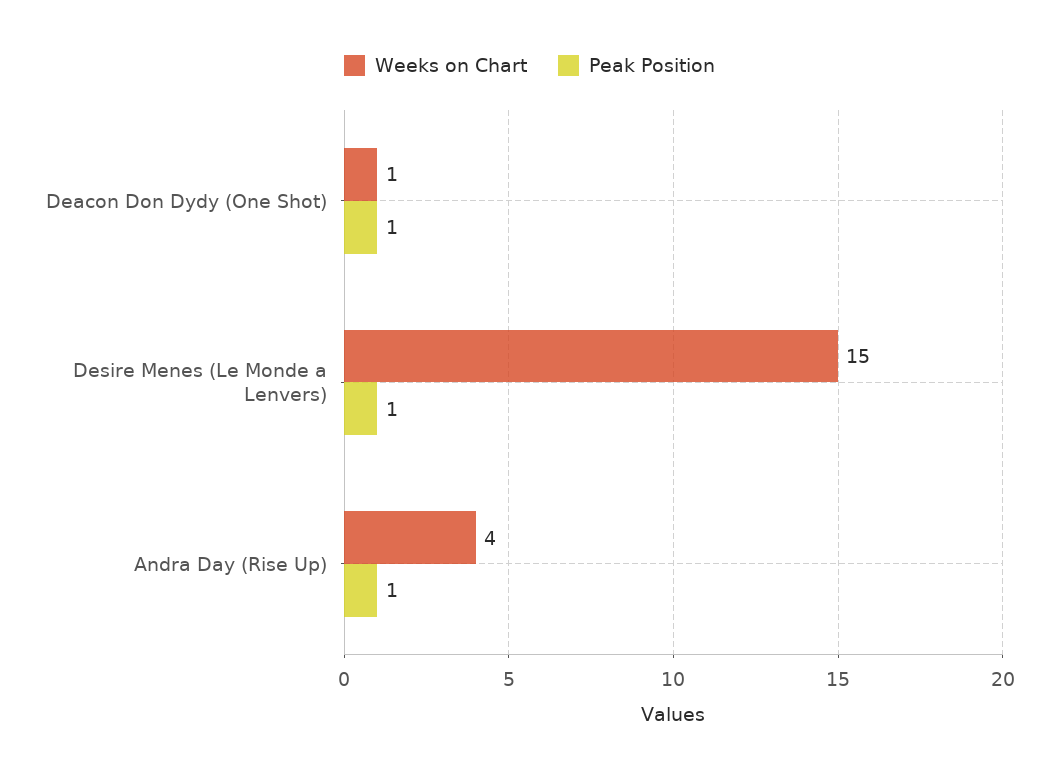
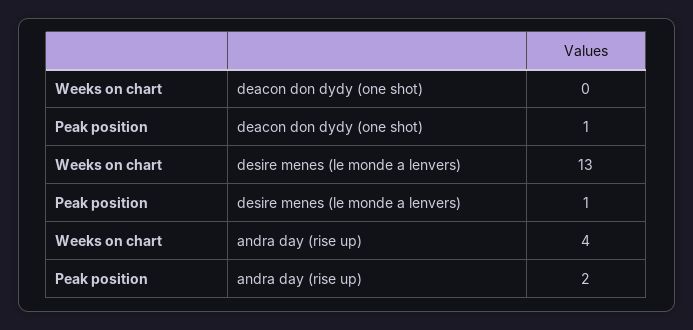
  {
    "Weeks on Chart": {
-     "Deacon Don Dydy (One Shot)": 1,
+     "Deacon Don Dydy (One Shot)": 0,
-     "Desire Menes (Le Monde a Lenvers)": 15,
+     "Desire Menes (Le Monde a Lenvers)": 13,
      "Andra Day (Rise Up)": 4
    },
    "Peak Position": {
      "Deacon Don Dydy (One Shot)": 1,
      "Desire Menes (Le Monde a Lenvers)": 1,
-     "Andra Day (Rise Up)": 1
+     "Andra Day (Rise Up)": 2
    }
  }

